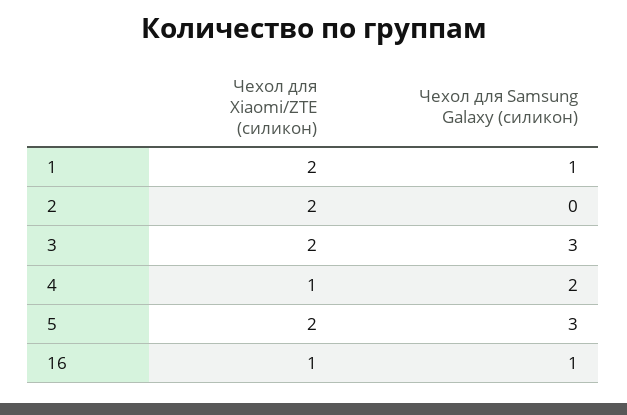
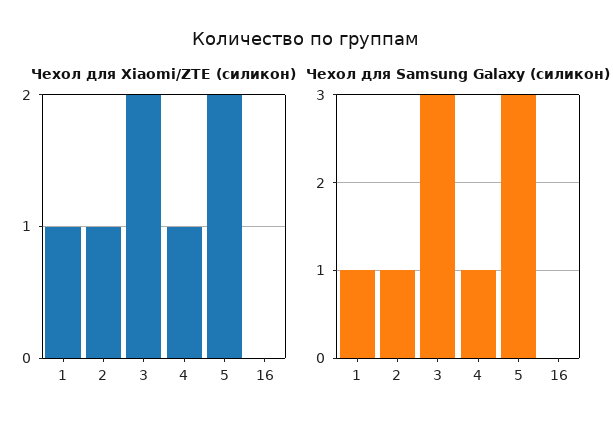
  {
    "Чехол для Xiaomi/ZTE (силикон)": {
-     "1": 2,
+     "1": 1,
-     "2": 2,
+     "2": 1,
      "3": 2,
      "4": 1,
      "5": 2,
-     "16": 1
+     "16": 0
    },
    "Чехол для Samsung Galaxy (силикон)": {
      "1": 1,
-     "2": 0,
+     "2": 1,
      "3": 3,
-     "4": 2,
+     "4": 1,
      "5": 3,
-     "16": 1
+     "16": 0
    }
  }

